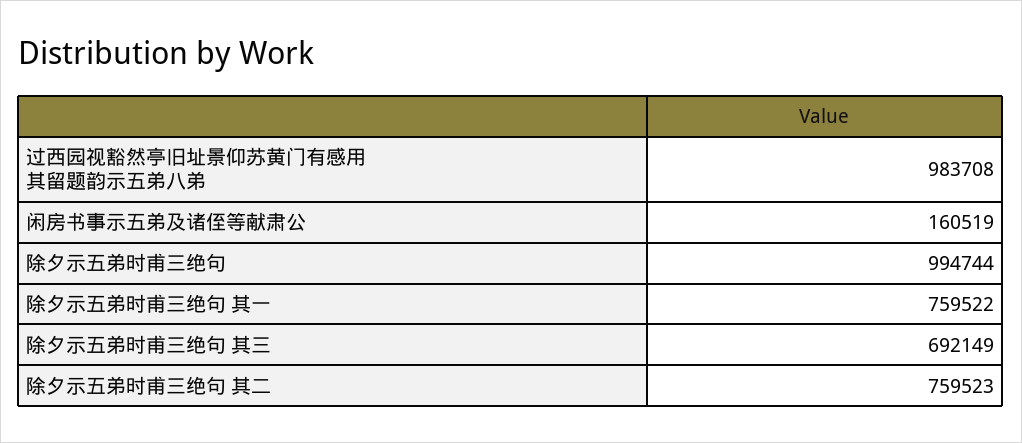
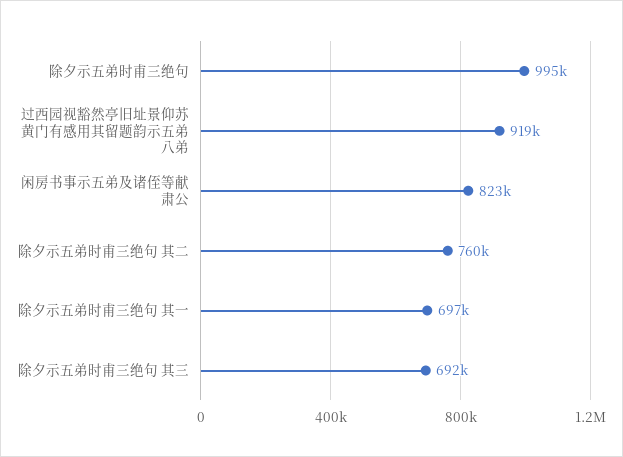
  {
-   "过西园视豁然亭旧址景仰苏黄门有感用其留题韵示五弟八弟": 983708,
+   "过西园视豁然亭旧址景仰苏黄门有感用其留题韵示五弟八弟": 919000,
-   "闲房书事示五弟及诸侄等献肃公": 160519,
+   "闲房书事示五弟及诸侄等献肃公": 823000,
    "除夕示五弟时甫三绝句": 994744,
-   "除夕示五弟时甫三绝句 其一": 759522,
+   "除夕示五弟时甫三绝句 其一": 697000,
    "除夕示五弟时甫三绝句 其三": 692149,
    "除夕示五弟时甫三绝句 其二": 759523
  }

